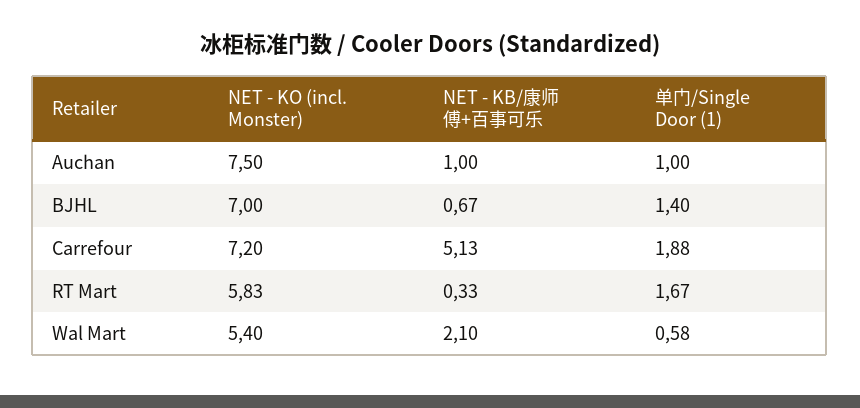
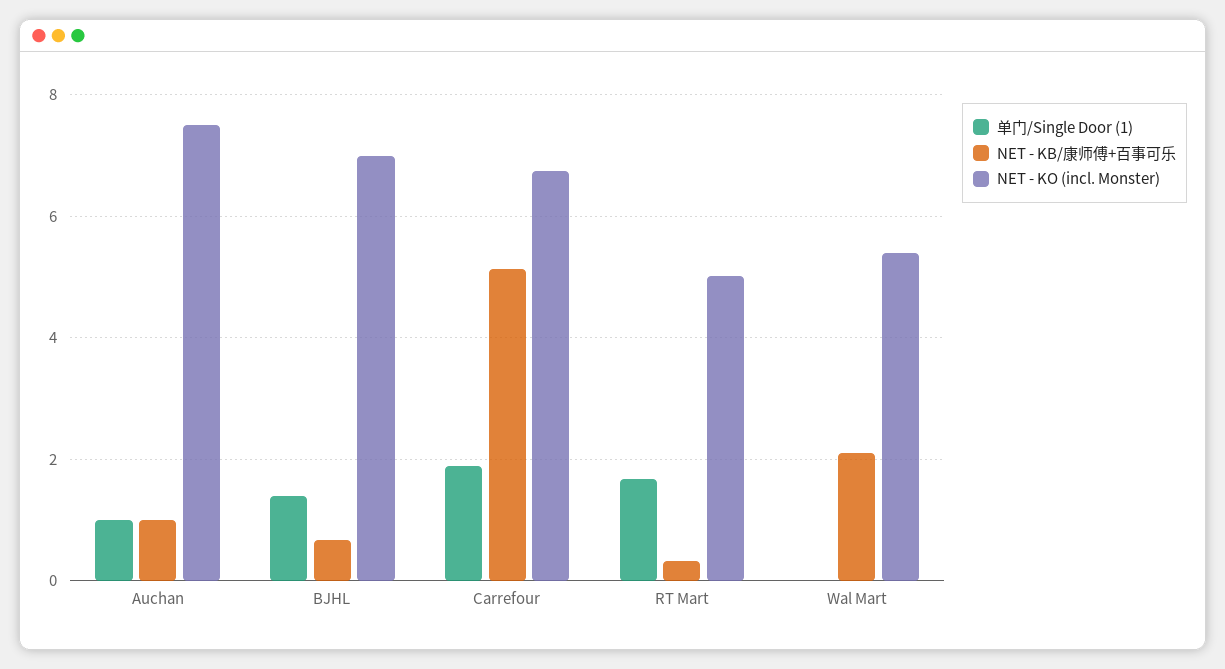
  {
    "NET - KO (incl. Monster)": {
      "Auchan": 7.5,
      "BJHL": 7,
-     "Carrefour": 7.2,
+     "Carrefour": 6.8,
-     "RT Mart": 5.83,
+     "RT Mart": 5,
      "Wal Mart": 5.4
    },
    "NET - KB/康师傅+百事可乐": {
      "Auchan": 1,
      "BJHL": 0.67,
      "Carrefour": 5.13,
      "RT Mart": 0.33,
      "Wal Mart": 2.1
    },
    "单门/Single Door (1)": {
      "Auchan": 1,
      "BJHL": 1.4,
      "Carrefour": 1.88,
      "RT Mart": 1.67,
-     "Wal Mart": 0.58
+     "Wal Mart": 0
    }
  }

